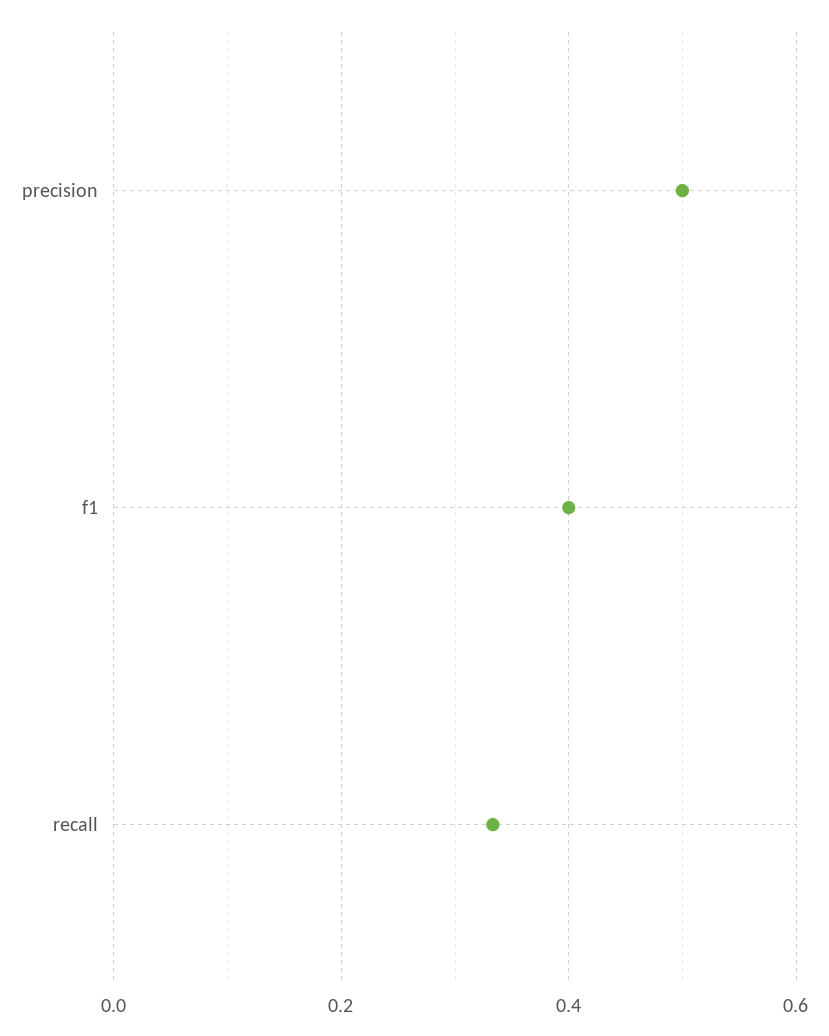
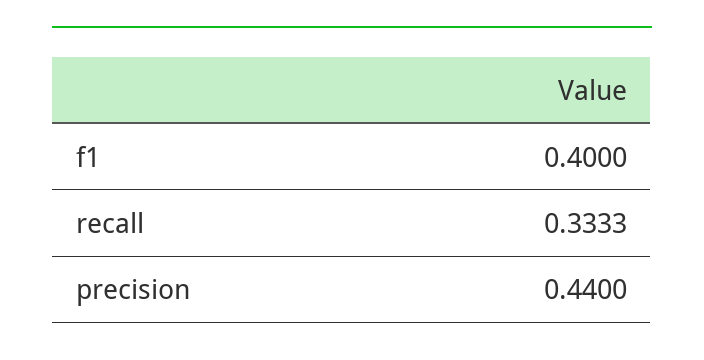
  {
-   "precision": 0.5,
+   "precision": 0.44,
    "f1": 0.4,
    "recall": 0.3333
  }

